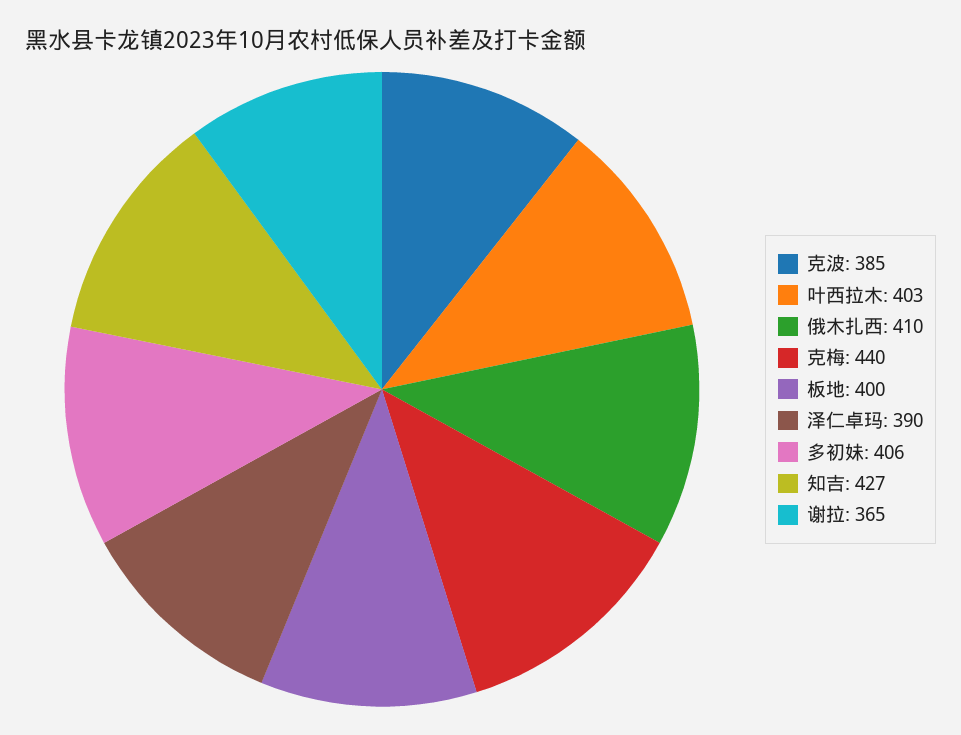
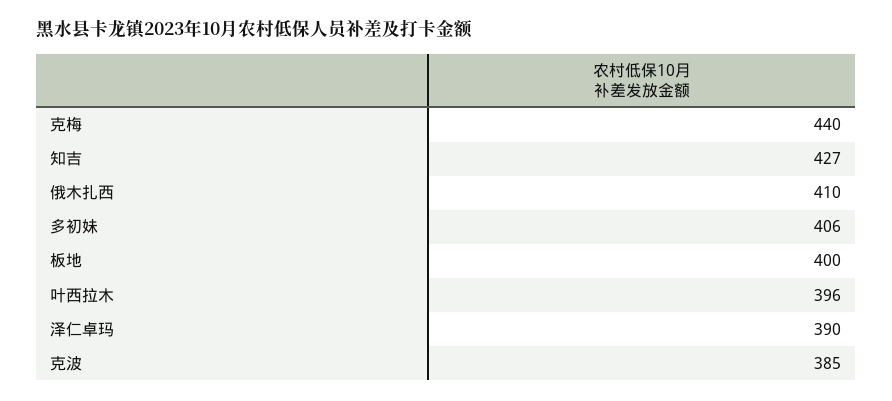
  {
    "克波": 385,
-   "叶西拉木": 403,
+   "叶西拉木": 396,
    "俄木扎西": 410,
    "克梅": 440,
    "板地": 400,
    "泽仁卓玛": 390,
    "多初妹": 406,
-   "知吉": 427,
+   "知吉": 427
-   "谢拉": 365
  }

